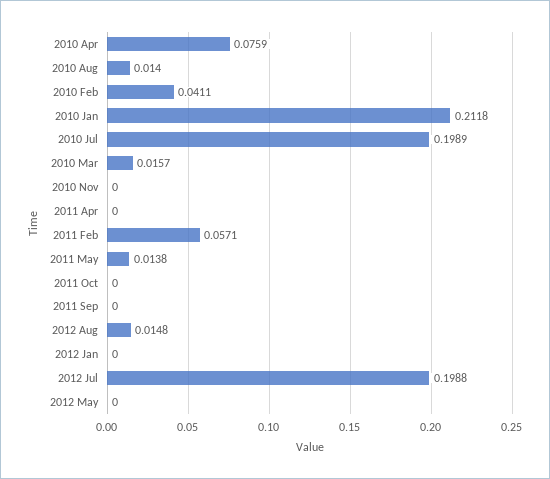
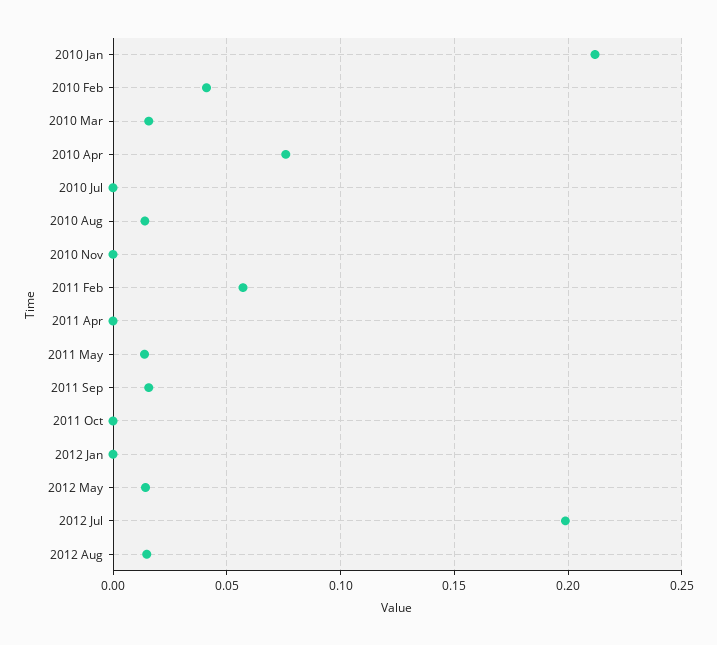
  {
    "2010 Apr": 0.0759,
    "2010 Aug": 0.014,
    "2010 Feb": 0.0411,
    "2010 Jan": 0.2118,
-   "2010 Jul": 0.1989,
+   "2010 Jul": 0,
    "2010 Mar": 0.0157,
    "2010 Nov": 0,
    "2011 Apr": 0,
    "2011 Feb": 0.0571,
    "2011 May": 0.0138,
    "2011 Oct": 0,
-   "2011 Sep": 0,
+   "2011 Sep": 0.015,
    "2012 Aug": 0.0148,
    "2012 Jan": 0,
    "2012 Jul": 0.1988,
-   "2012 May": 0
+   "2012 May": 0.015
  }

